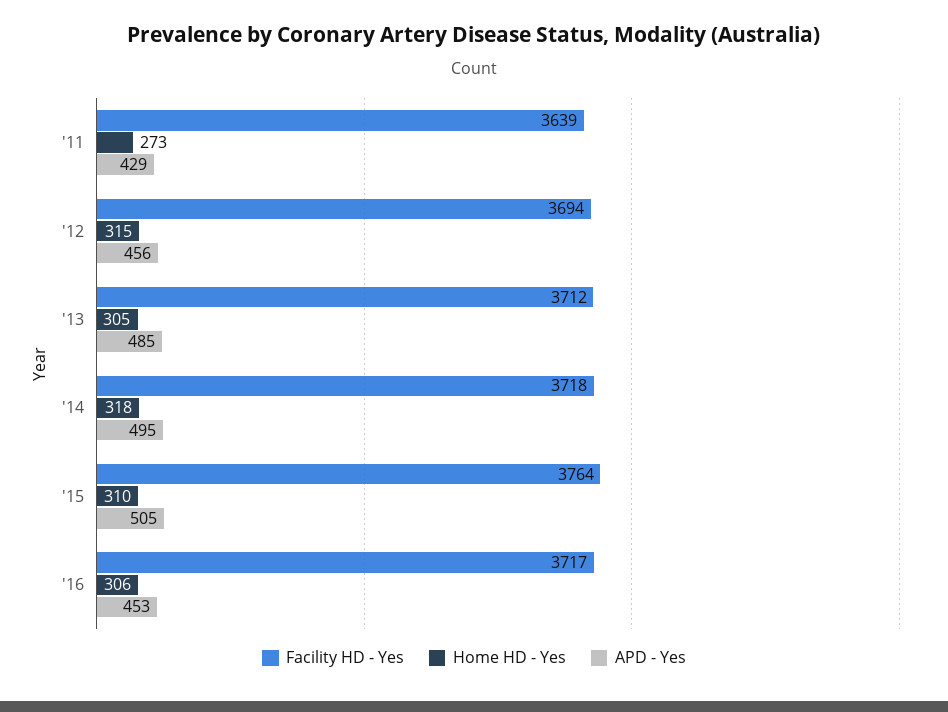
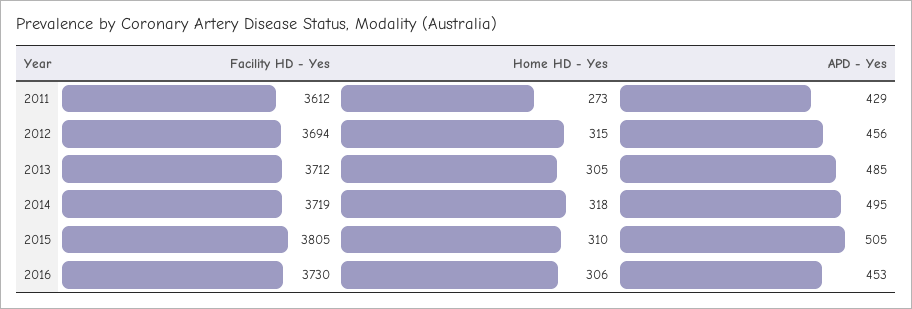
  {
    "Facility HD - Yes": {
-     "'11": 3639,
+     "'11": 3612,
      "'12": 3694,
      "'13": 3712,
-     "'14": 3718,
+     "'14": 3719,
-     "'15": 3764,
+     "'15": 3805,
-     "'16": 3717
+     "'16": 3730
    },
    "Home HD - Yes": {
      "'11": 273,
      "'12": 315,
      "'13": 305,
      "'14": 318,
      "'15": 310,
      "'16": 306
    },
    "APD - Yes": {
      "'11": 429,
      "'12": 456,
      "'13": 485,
      "'14": 495,
      "'15": 505,
      "'16": 453
    }
  }

